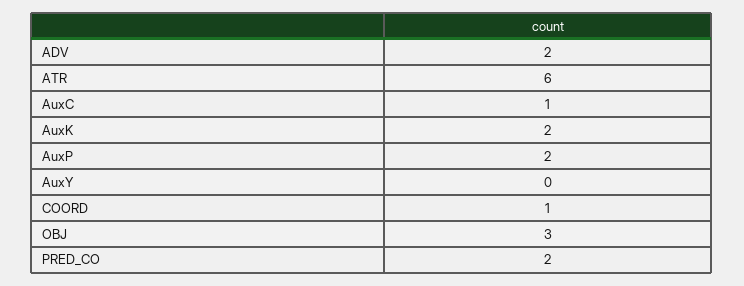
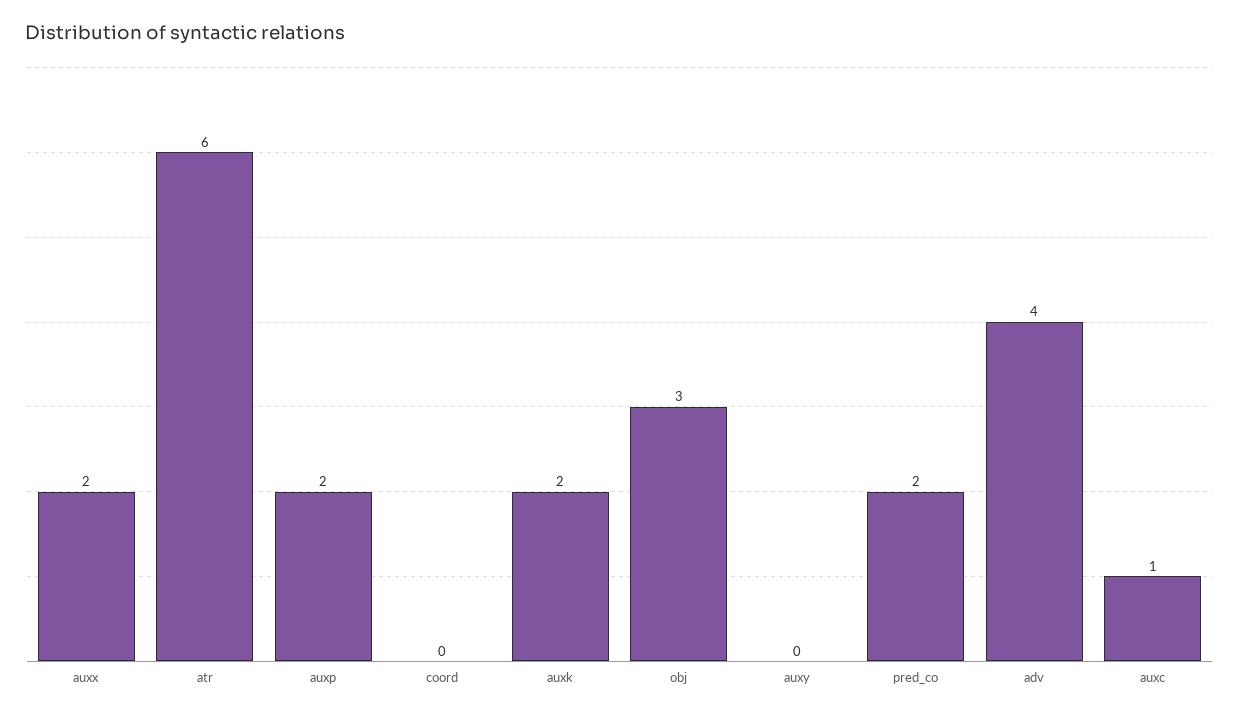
  {
-   "ADV": 2,
+   "ADV": 4,
    "ATR": 6,
    "AuxC": 1,
    "AuxK": 2,
    "AuxP": 2,
    "AuxY": 0,
-   "COORD": 1,
+   "COORD": 0,
    "OBJ": 3,
-   "PRED_CO": 2
+   "PRED_CO": 2,
+   "auxx": 2
  }

